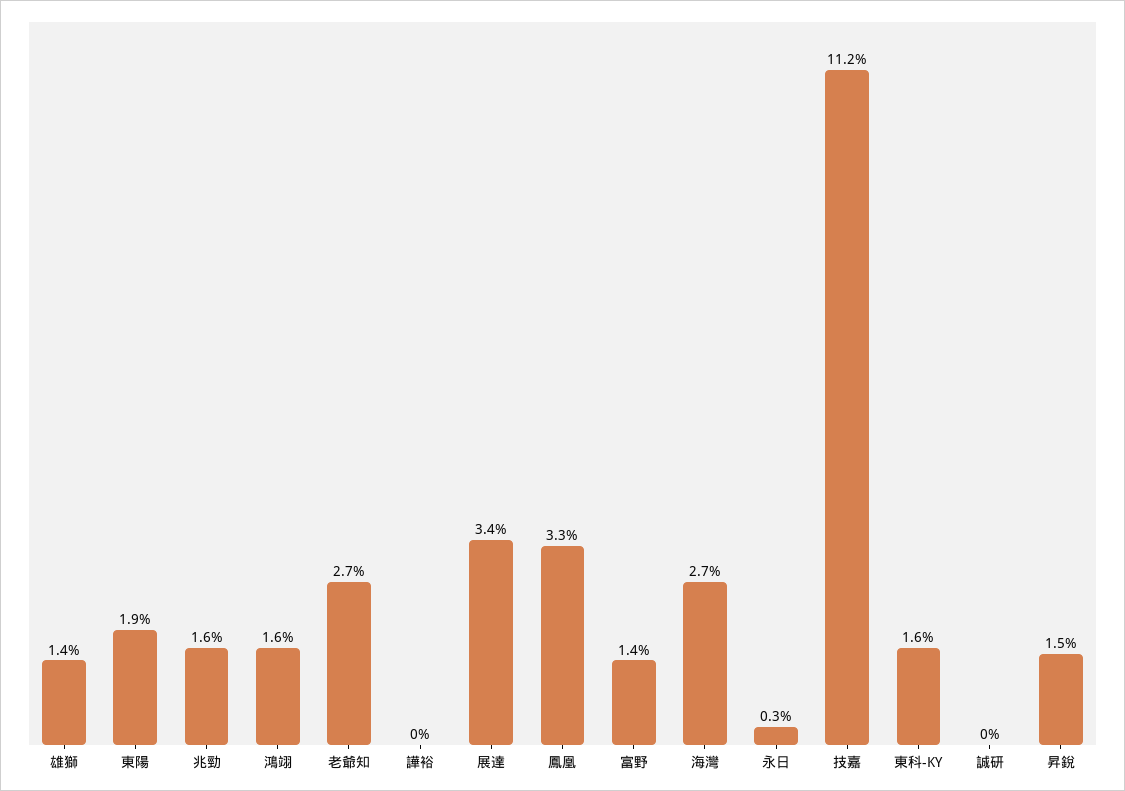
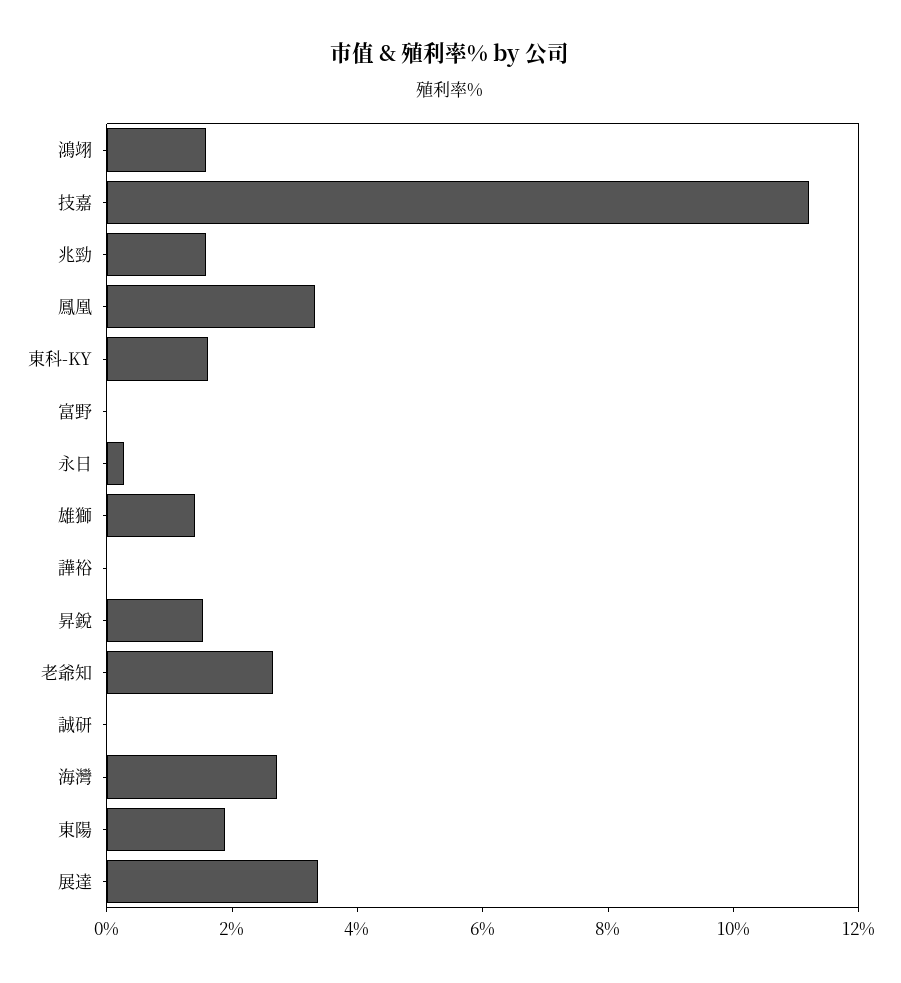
  {
    "雄獅": 1.4,
    "東陽": 1.9,
    "兆勁": 1.6,
    "鴻翊": 1.6,
    "老爺知": 2.7,
    "譁裕": 0,
    "展達": 3.4,
    "鳳凰": 3.3,
-   "富野": 1.4,
+   "富野": 0,
    "海灣": 2.7,
    "永日": 0.3,
    "技嘉": 11.2,
    "東科-KY": 1.6,
    "誠研": 0,
    "昇銳": 1.5
  }

